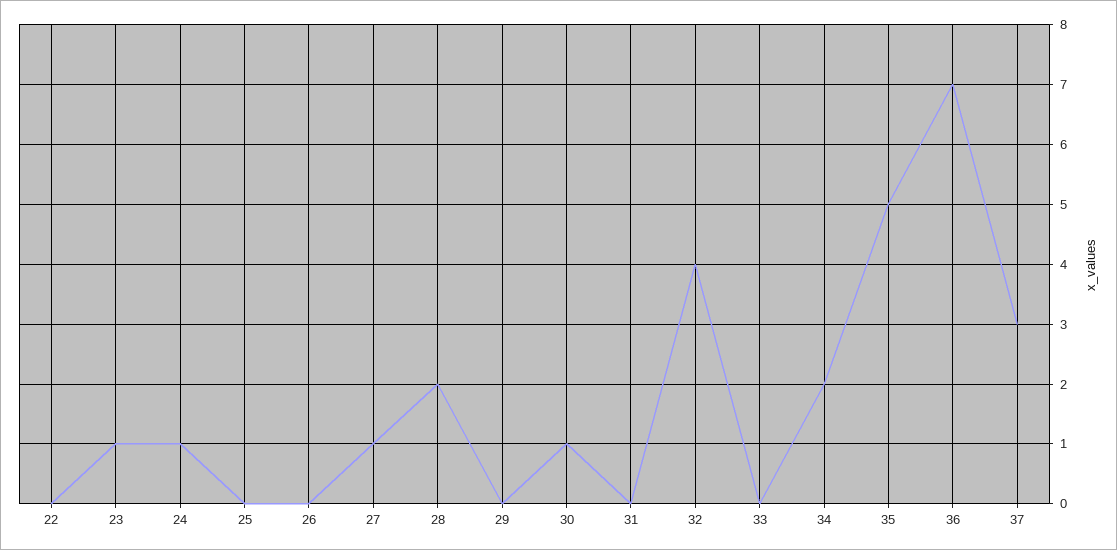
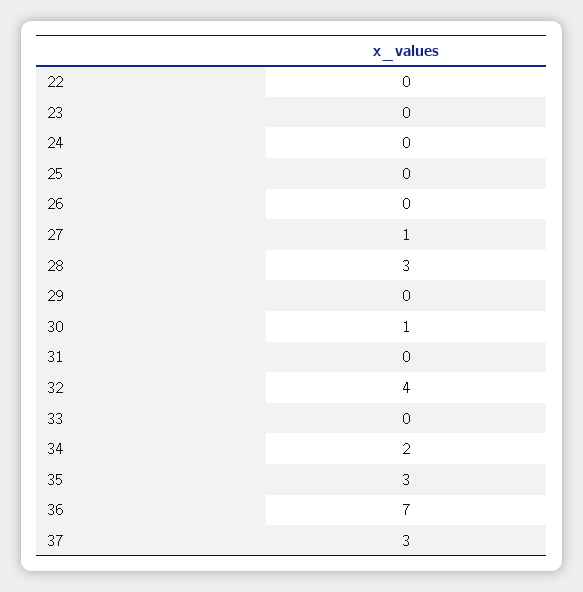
  {
    "22": 0,
-   "23": 1,
+   "23": 0,
-   "24": 1,
+   "24": 0,
    "25": 0,
    "26": 0,
    "27": 1,
-   "28": 2,
+   "28": 3,
    "29": 0,
    "30": 1,
    "31": 0,
    "32": 4,
    "33": 0,
    "34": 2,
-   "35": 5,
+   "35": 3,
    "36": 7,
    "37": 3
  }

